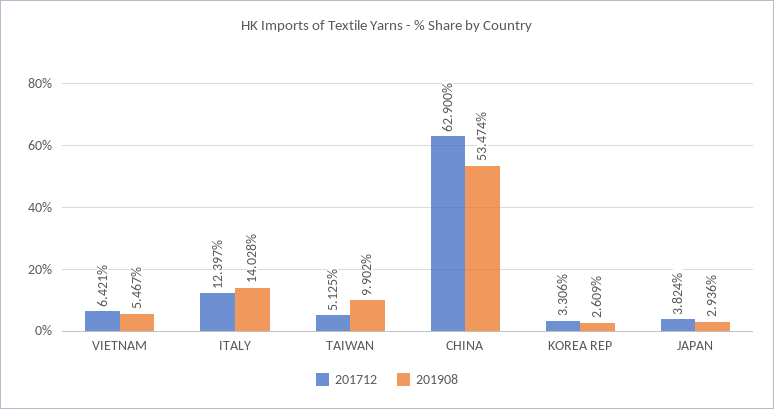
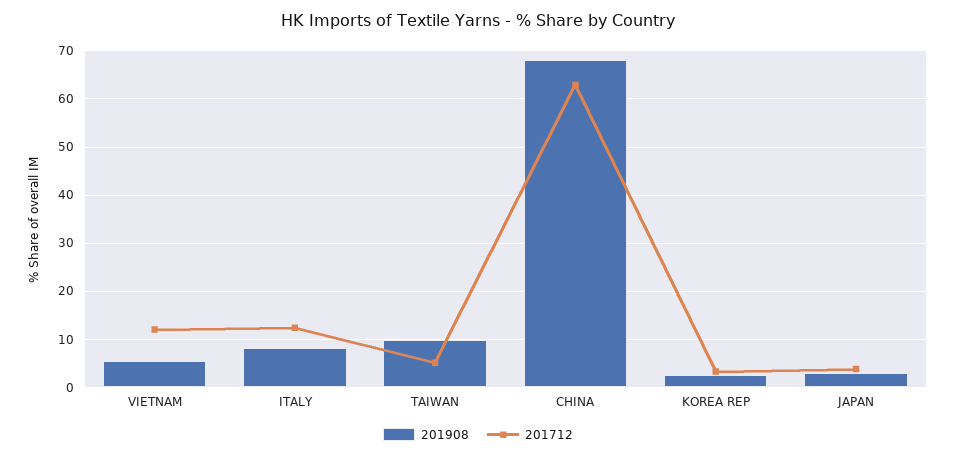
  {
    "201712": {
-     "VIETNAM": 6.421,
+     "VIETNAM": 12,
      "ITALY": 12.397,
      "TAIWAN": 5.125,
      "CHINA": 62.9,
      "KOREA REP": 3.306,
      "JAPAN": 3.824
    },
    "201908": {
      "VIETNAM": 5.467,
-     "ITALY": 14.028,
+     "ITALY": 8,
      "TAIWAN": 9.902,
-     "CHINA": 53.474,
+     "CHINA": 68,
      "KOREA REP": 2.609,
      "JAPAN": 2.936
    }
  }

